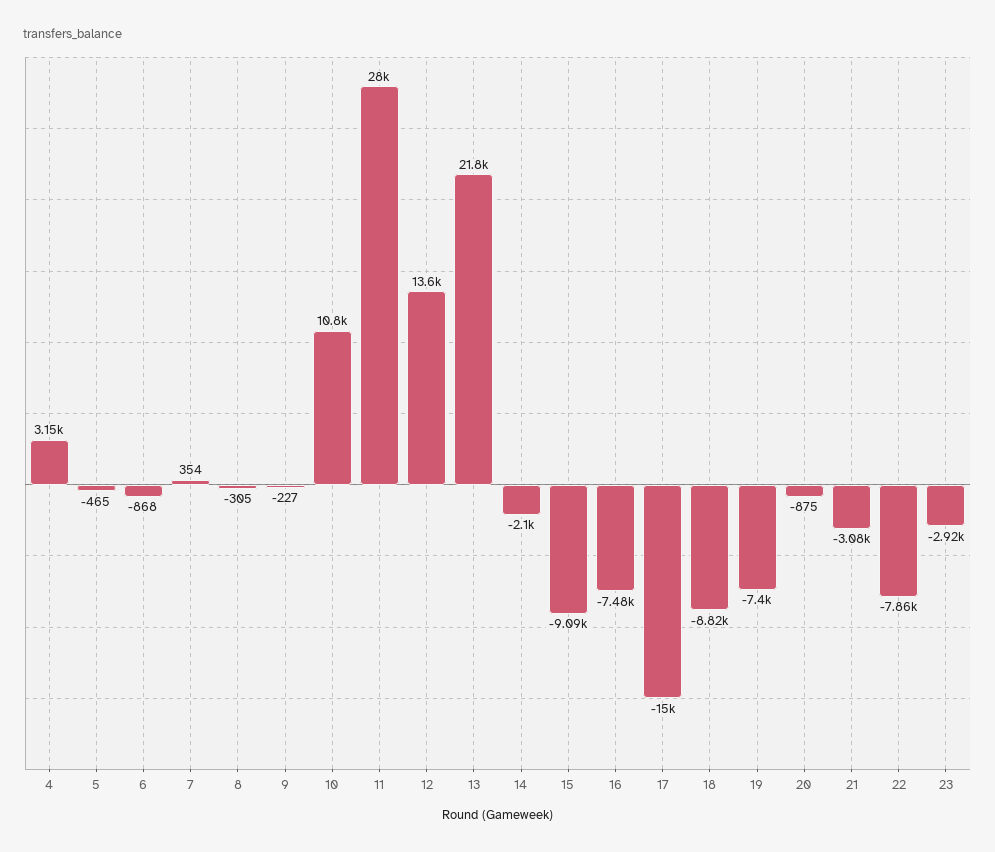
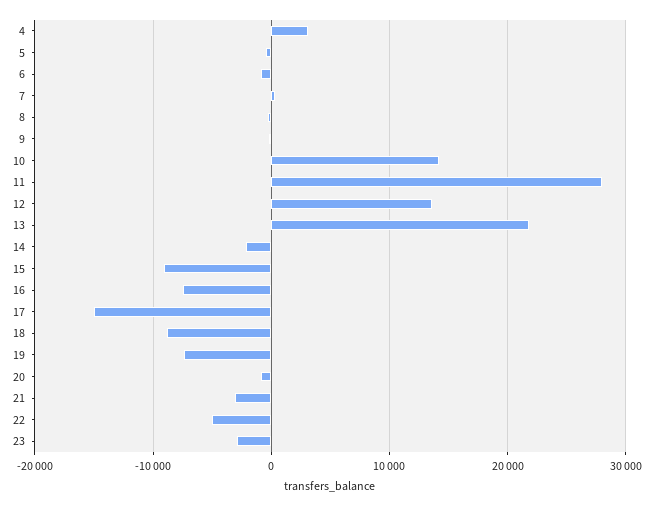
  {
    "4": 3150,
    "5": -465,
    "6": -868,
    "7": 354,
    "8": -305,
    "9": -227,
-   "10": 10800,
+   "10": 14000,
    "11": 28000,
    "12": 13600,
    "13": 21800,
    "14": -2100,
    "15": -9090,
    "16": -7480,
    "17": -15000,
    "18": -8820,
    "19": -7400,
    "20": -875,
    "21": -3080,
-   "22": -7860,
+   "22": -5000,
    "23": -2920
  }

